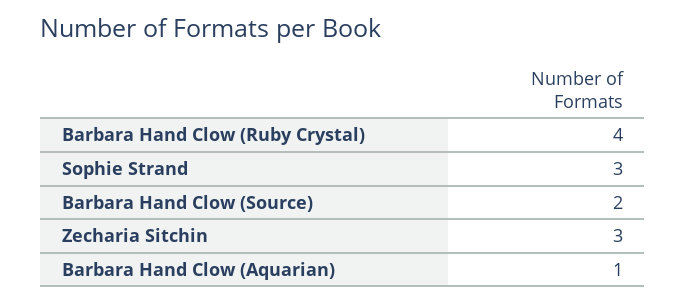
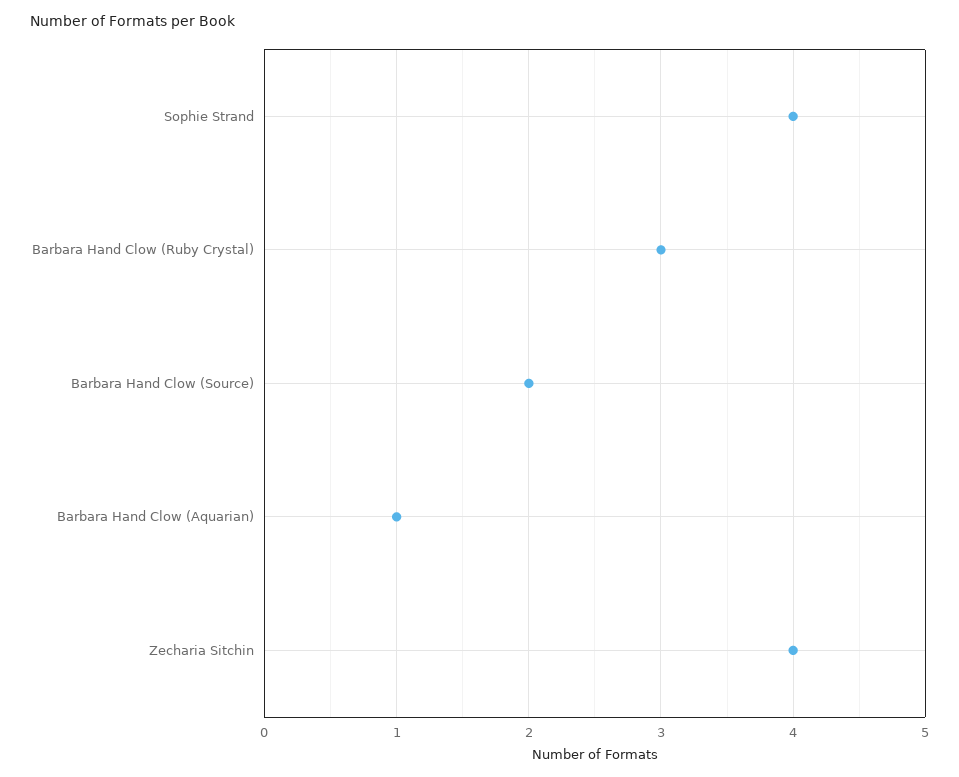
  {
-   "Barbara Hand Clow (Ruby Crystal)": 4,
+   "Barbara Hand Clow (Ruby Crystal)": 3,
-   "Sophie Strand": 3,
+   "Sophie Strand": 4,
    "Barbara Hand Clow (Source)": 2,
-   "Zecharia Sitchin": 3,
+   "Zecharia Sitchin": 4,
    "Barbara Hand Clow (Aquarian)": 1
  }

